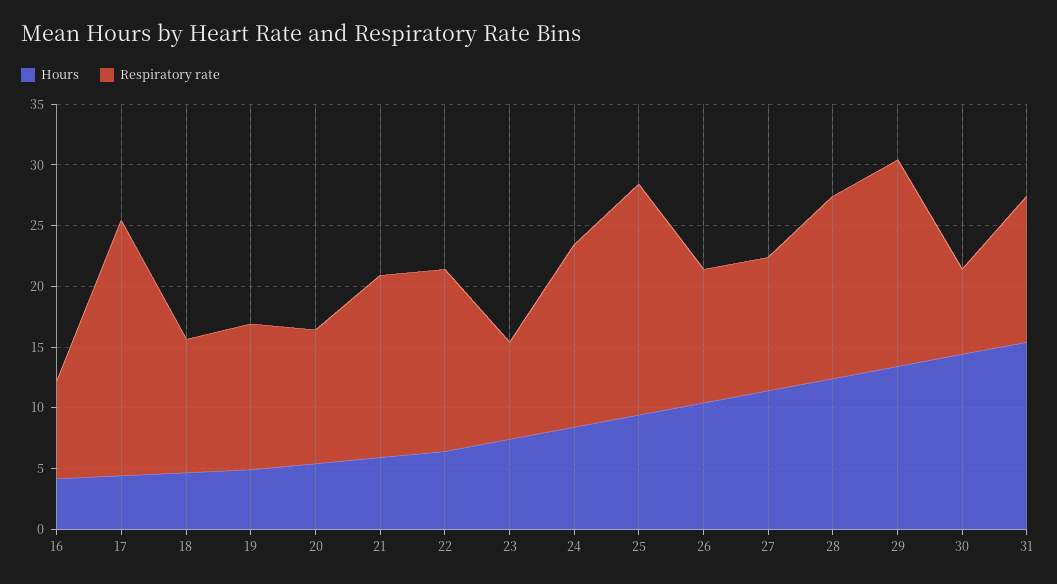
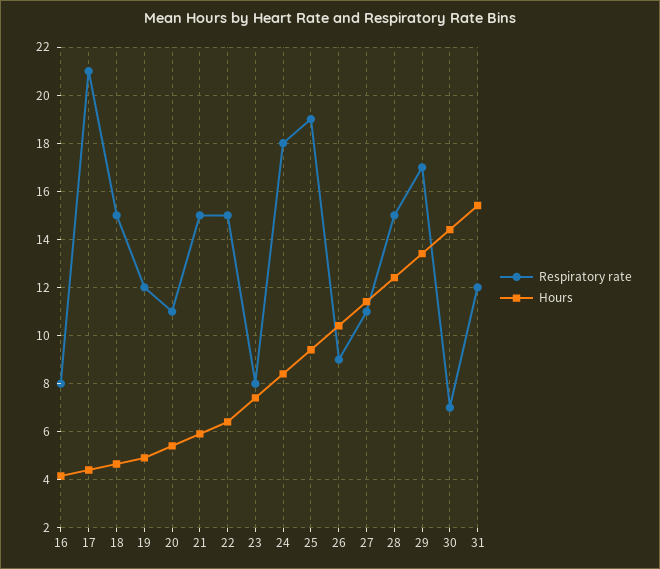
  {
    "Hours": {
      "16": 4.25,
      "17": 4.5,
      "18": 4.75,
      "19": 5,
      "20": 5.5,
      "21": 6,
      "22": 6.5,
      "23": 7.5,
      "24": 8.5,
      "25": 9.5,
      "26": 10.5,
      "27": 11.5,
      "28": 12.5,
      "29": 13.5,
      "30": 14.5,
      "31": 15.5
    },
    "Respiratory rate": {
      "16": 8,
      "17": 21,
-     "18": 11,
+     "18": 15,
      "19": 12,
      "20": 11,
      "21": 15,
      "22": 15,
      "23": 8,
-     "24": 15,
+     "24": 18,
      "25": 19,
-     "26": 11,
+     "26": 9,
      "27": 11,
      "28": 15,
      "29": 17,
      "30": 7,
      "31": 12
    }
  }

